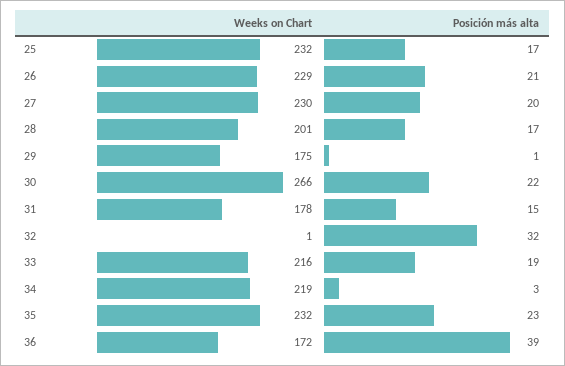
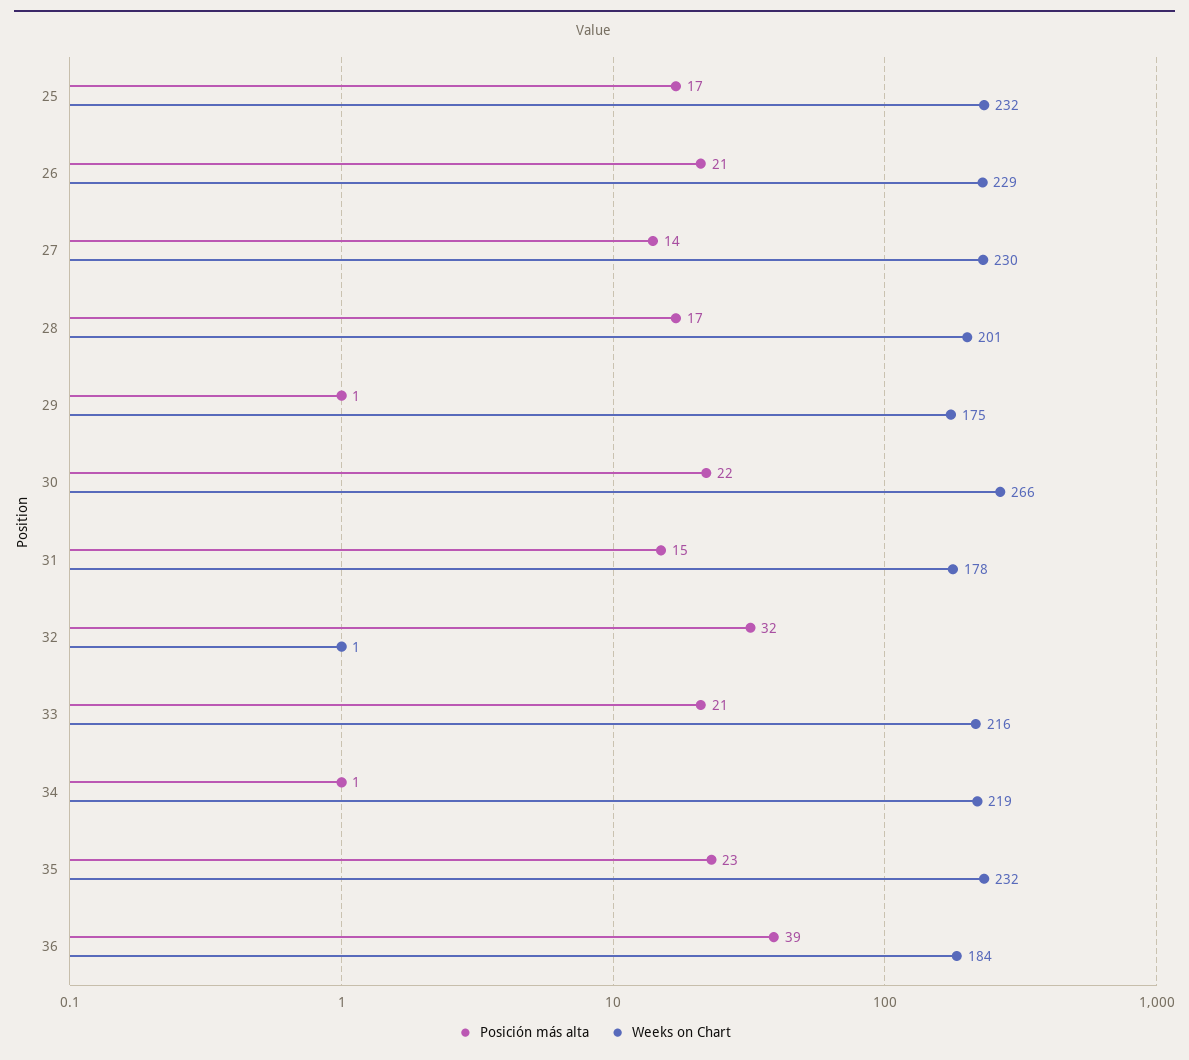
  {
    "Weeks on Chart": {
      "25": 232,
      "26": 229,
      "27": 230,
      "28": 201,
      "29": 175,
      "30": 266,
      "31": 178,
      "32": 1,
      "33": 216,
      "34": 219,
      "35": 232,
-     "36": 172
+     "36": 184
    },
    "Posición más alta": {
      "25": 17,
      "26": 21,
-     "27": 20,
+     "27": 14,
      "28": 17,
      "29": 1,
      "30": 22,
      "31": 15,
      "32": 32,
-     "33": 19,
+     "33": 21,
-     "34": 3,
+     "34": 1,
      "35": 23,
      "36": 39
    }
  }

